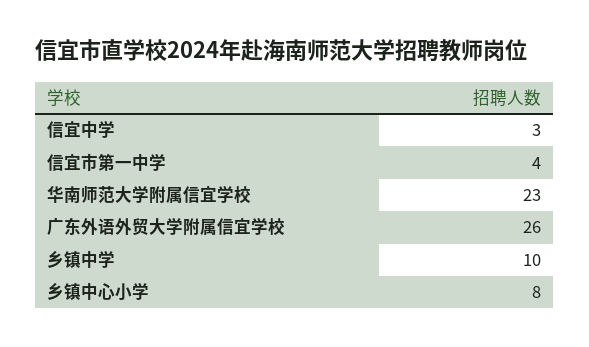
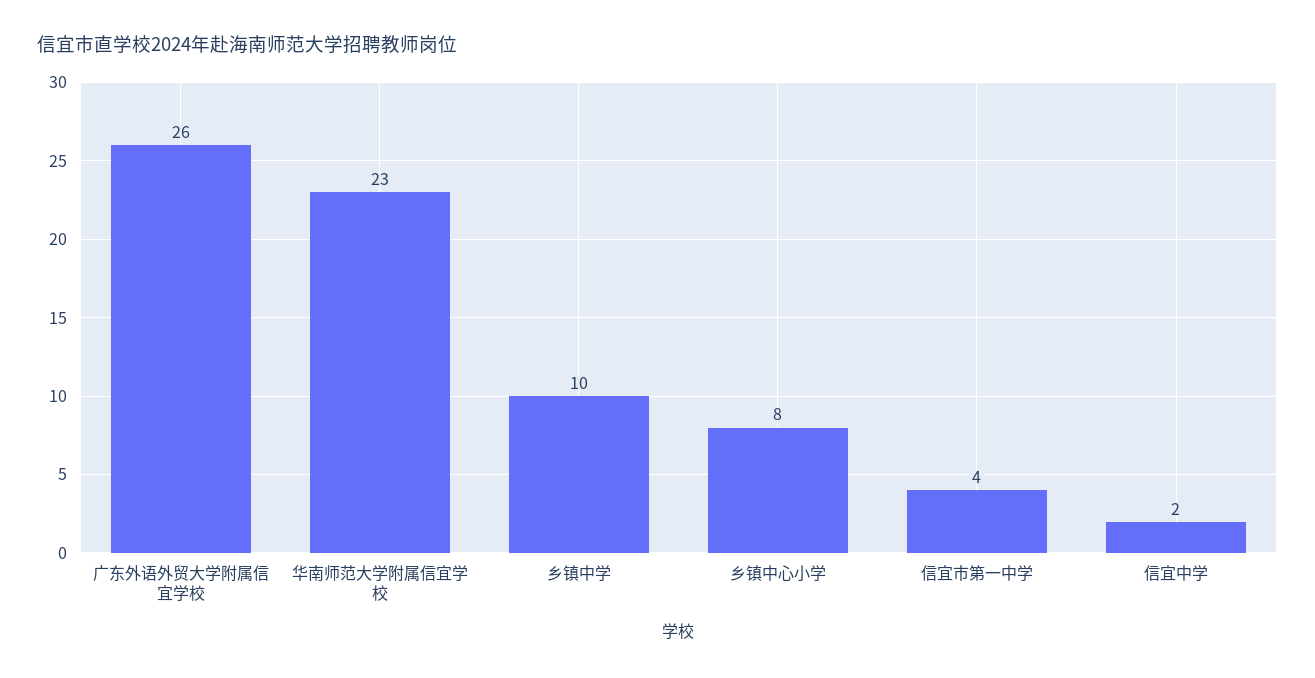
  {
-   "信宜中学": 3,
+   "信宜中学": 2,
    "信宜市第一中学": 4,
    "华南师范大学附属信宜学校": 23,
    "广东外语外贸大学附属信宜学校": 26,
    "乡镇中学": 10,
    "乡镇中心小学": 8
  }

